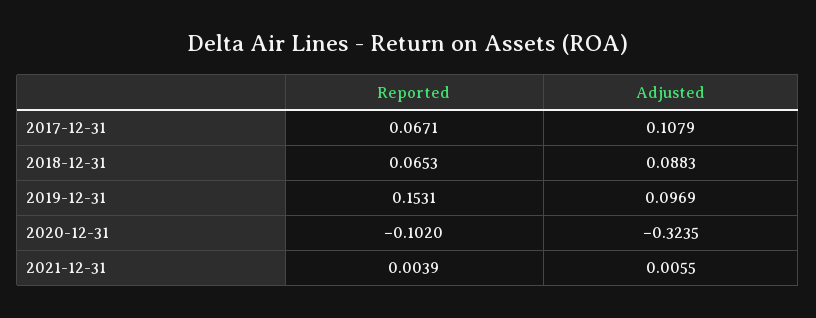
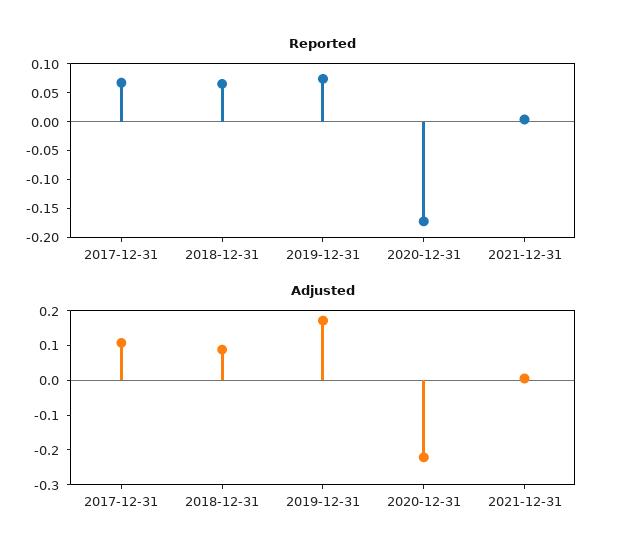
  {
    "Reported": {
      "2017-12-31": 0.0671,
      "2018-12-31": 0.0653,
-     "2019-12-31": 0.1531,
+     "2019-12-31": 0.075,
-     "2020-12-31": -0.102,
+     "2020-12-31": -0.175,
      "2021-12-31": 0.0039
    },
    "Adjusted": {
      "2017-12-31": 0.1079,
      "2018-12-31": 0.0883,
-     "2019-12-31": 0.0969,
+     "2019-12-31": 0.175,
-     "2020-12-31": -0.3235,
+     "2020-12-31": -0.225,
      "2021-12-31": 0.0055
    }
  }

